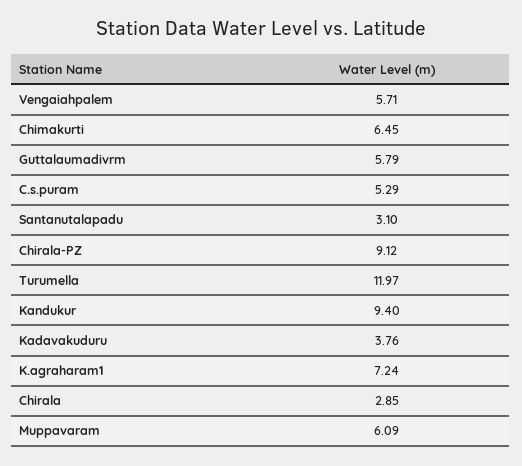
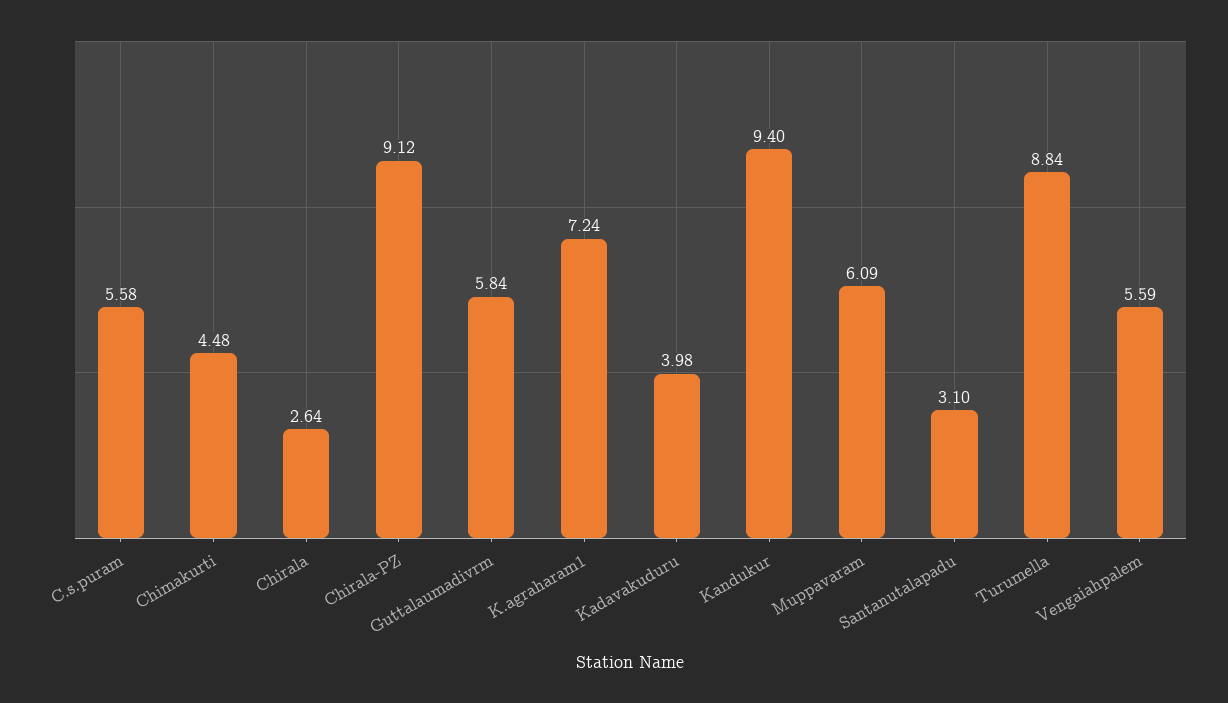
  {
-   "Vengaiahpalem": 5.71,
+   "Vengaiahpalem": 5.59,
-   "Chimakurti": 6.45,
+   "Chimakurti": 4.48,
-   "Guttalaumadivrm": 5.79,
+   "Guttalaumadivrm": 5.84,
-   "C.s.puram": 5.29,
+   "C.s.puram": 5.58,
    "Santanutalapadu": 3.1,
    "Chirala-PZ": 9.12,
-   "Turumella": 11.97,
+   "Turumella": 8.84,
    "Kandukur": 9.4,
-   "Kadavakuduru": 3.76,
+   "Kadavakuduru": 3.98,
    "K.agraharam1": 7.24,
-   "Chirala": 2.85,
+   "Chirala": 2.64,
    "Muppavaram": 6.09
  }

